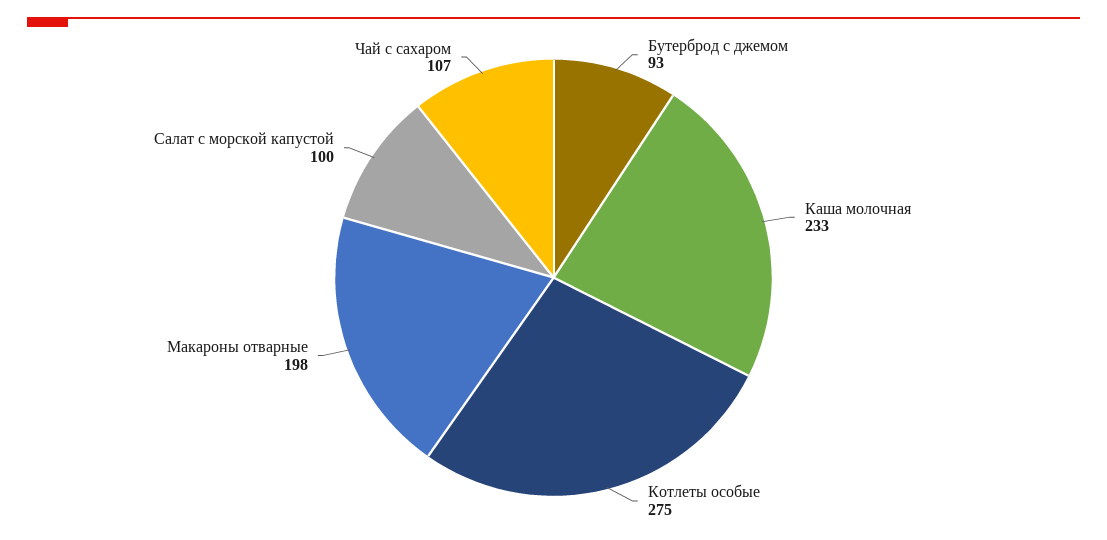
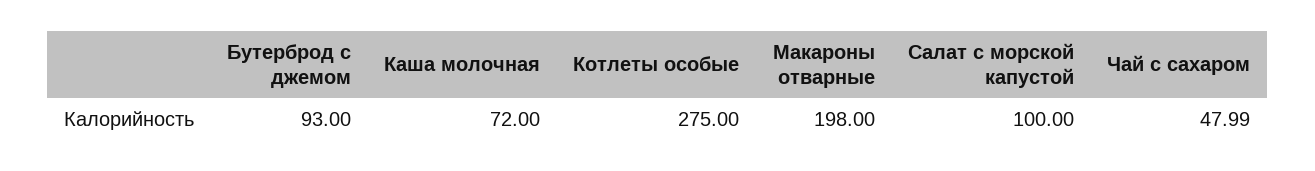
  {
    "Бутерброд с джемом": 93,
-   "Каша молочная": 233,
+   "Каша молочная": 72,
    "Котлеты особые": 275,
    "Макароны отварные": 198,
    "Салат с морской капустой": 100,
-   "Чай с сахаром": 107
+   "Чай с сахаром": 47.99
  }

